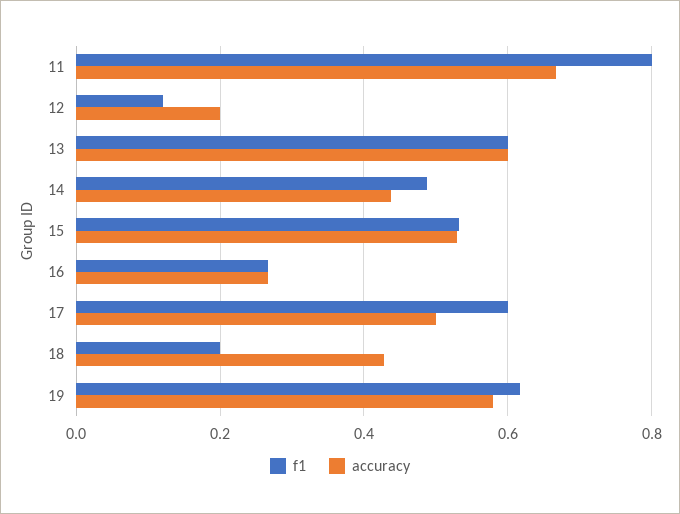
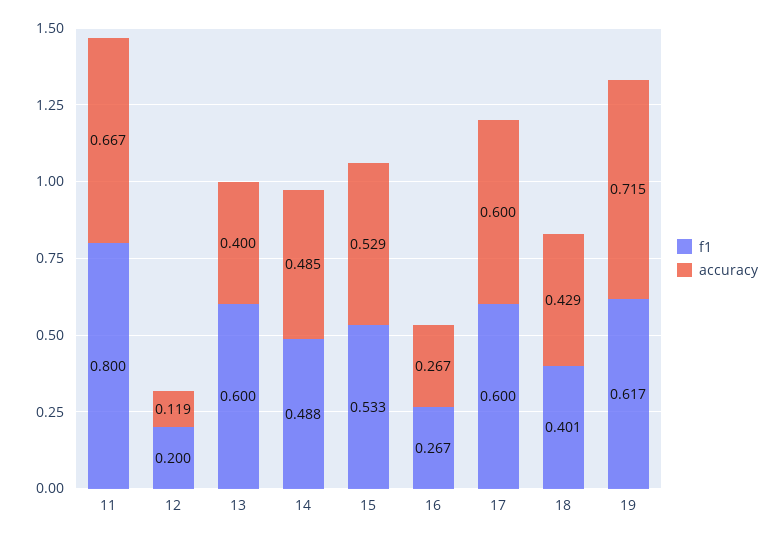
  {
    "f1": {
      "11": 0.8,
-     "12": 0.12,
+     "12": 0.2,
      "13": 0.6,
      "14": 0.488,
      "15": 0.533,
      "16": 0.267,
      "17": 0.6,
-     "18": 0.2,
+     "18": 0.401,
      "19": 0.617
    },
    "accuracy": {
      "11": 0.667,
-     "12": 0.2,
+     "12": 0.119,
-     "13": 0.6,
+     "13": 0.4,
-     "14": 0.44,
+     "14": 0.485,
      "15": 0.529,
      "16": 0.267,
-     "17": 0.5,
+     "17": 0.6,
      "18": 0.429,
-     "19": 0.58
+     "19": 0.715
    }
  }

